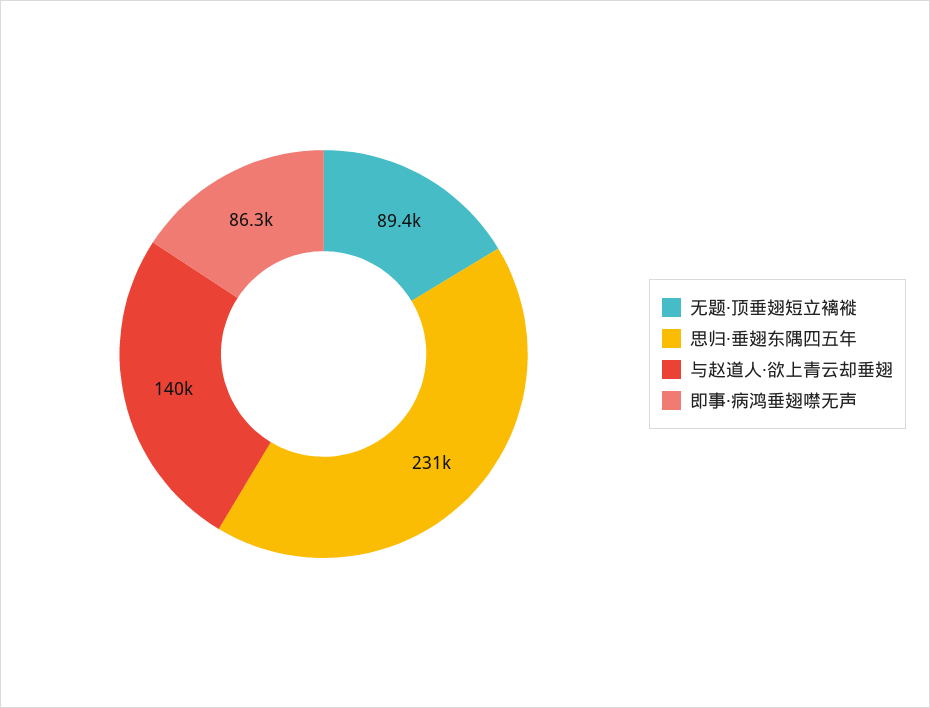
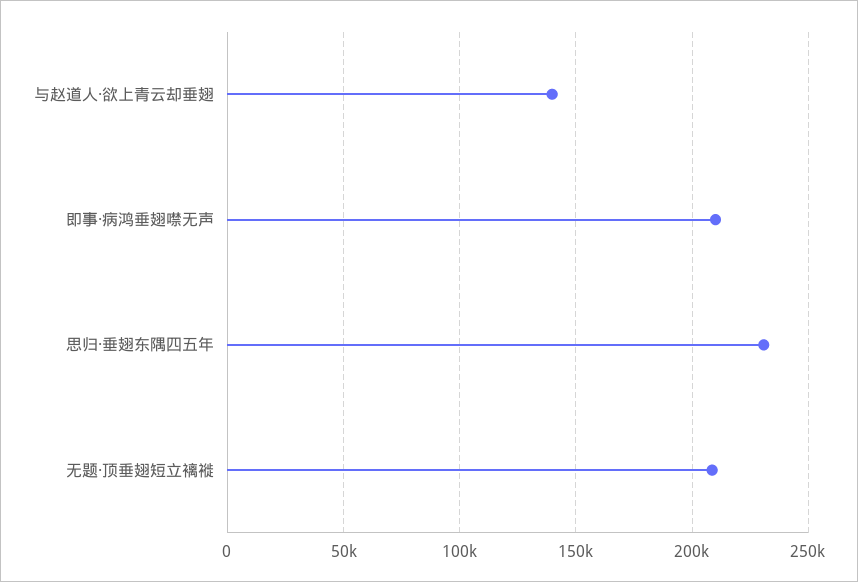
  {
-   "无题·顶垂翅短立褵褷": 89400,
+   "无题·顶垂翅短立褵褷": 210000,
    "思归·垂翅东隅四五年": 231000,
    "与赵道人·欲上青云却垂翅": 140000,
-   "即事·病鸿垂翅噤无声": 86300
+   "即事·病鸿垂翅噤无声": 210000
  }

